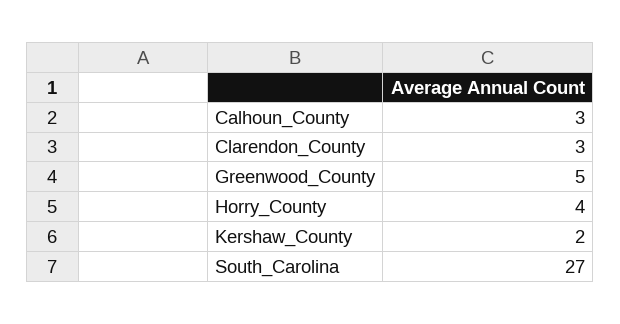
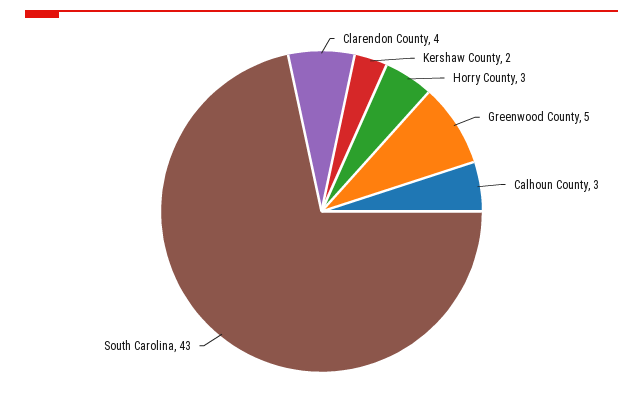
  {
    "Calhoun_County": 3,
-   "Clarendon_County": 3,
+   "Clarendon_County": 4,
    "Greenwood_County": 5,
-   "Horry_County": 4,
+   "Horry_County": 3,
    "Kershaw_County": 2,
-   "South_Carolina": 27
+   "South_Carolina": 43
  }

